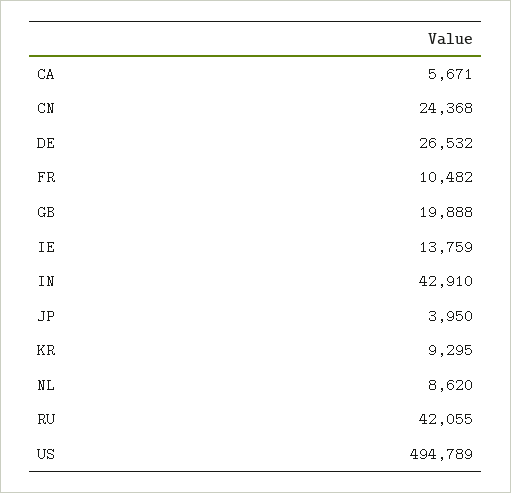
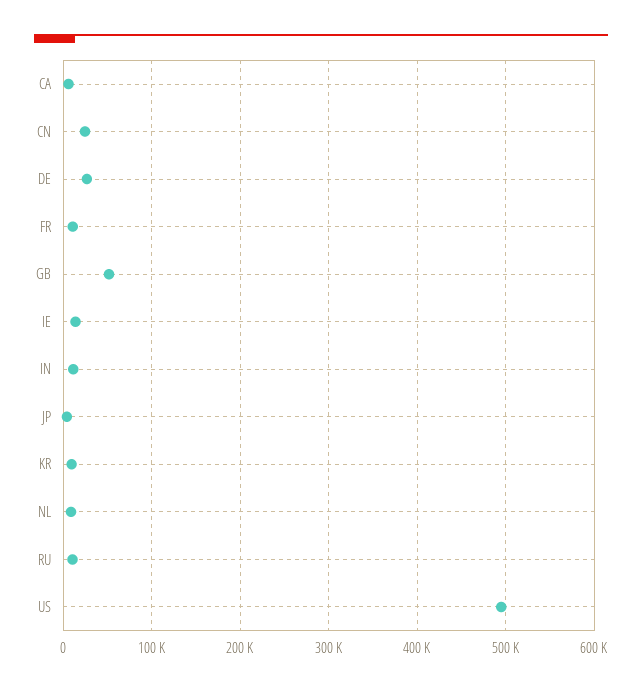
  {
    "CA": 5671,
    "CN": 24368,
    "DE": 26532,
    "FR": 10482,
-   "GB": 19888,
+   "GB": 50000,
    "IE": 13759,
-   "IN": 42910,
+   "IN": 10000,
    "JP": 3950,
    "KR": 9295,
    "NL": 8620,
-   "RU": 42055,
+   "RU": 10000,
    "US": 494789
  }

